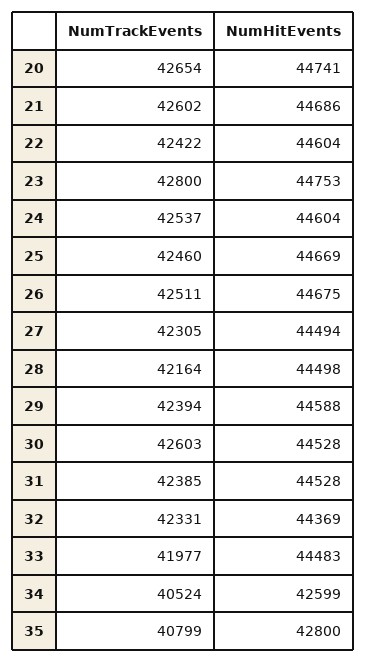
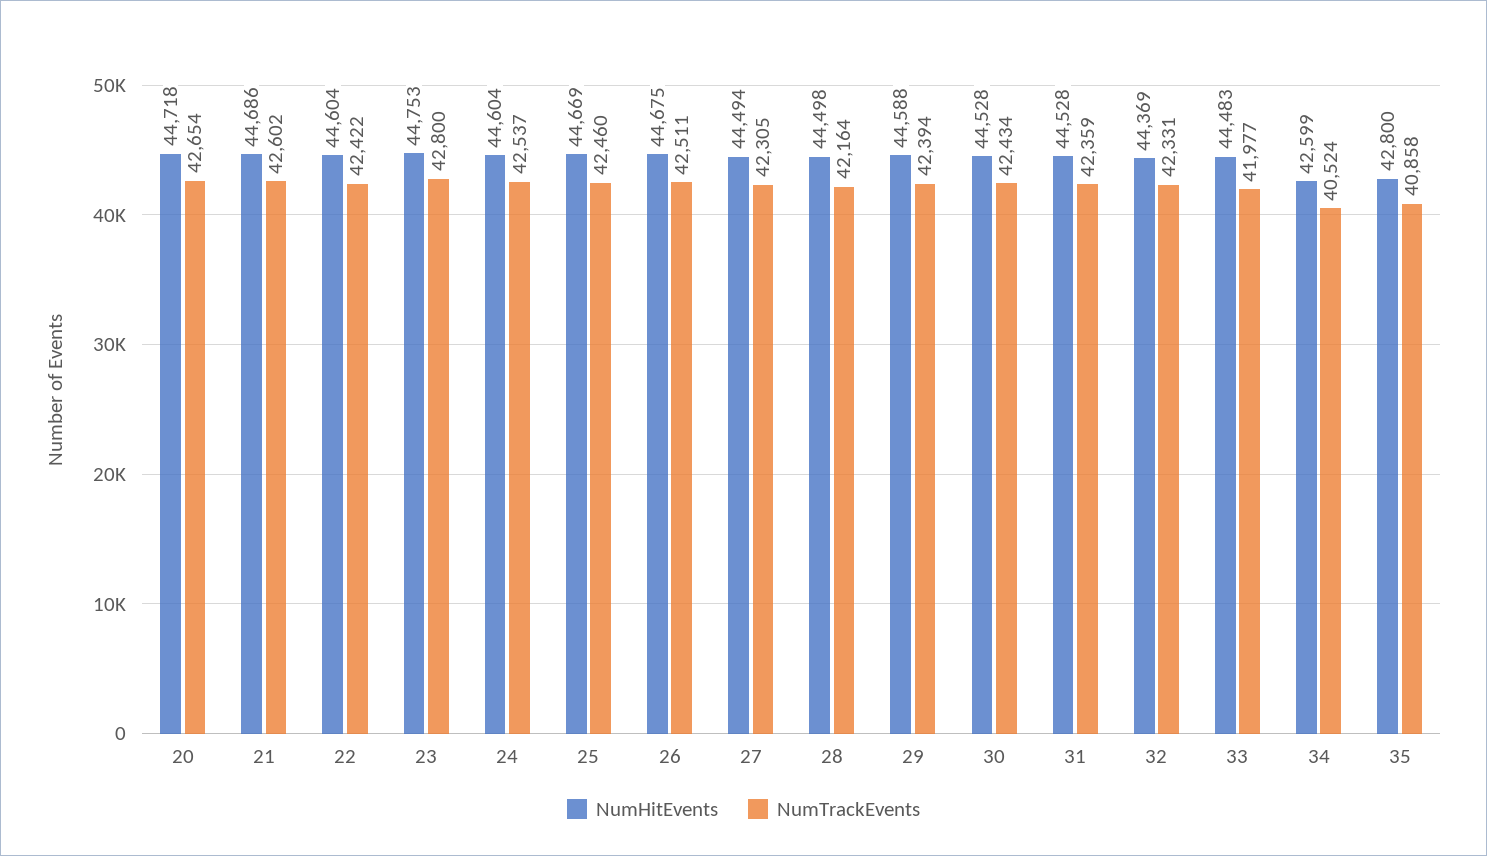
  {
    "NumTrackEvents": {
      "20": 42654,
      "21": 42602,
      "22": 42422,
      "23": 42800,
      "24": 42537,
      "25": 42460,
      "26": 42511,
      "27": 42305,
      "28": 42164,
      "29": 42394,
-     "30": 42603,
+     "30": 42434,
-     "31": 42385,
+     "31": 42359,
      "32": 42331,
      "33": 41977,
      "34": 40524,
-     "35": 40799
+     "35": 40858
    },
    "NumHitEvents": {
-     "20": 44741,
+     "20": 44718,
      "21": 44686,
      "22": 44604,
      "23": 44753,
      "24": 44604,
      "25": 44669,
      "26": 44675,
      "27": 44494,
      "28": 44498,
      "29": 44588,
      "30": 44528,
      "31": 44528,
      "32": 44369,
      "33": 44483,
      "34": 42599,
      "35": 42800
    }
  }

